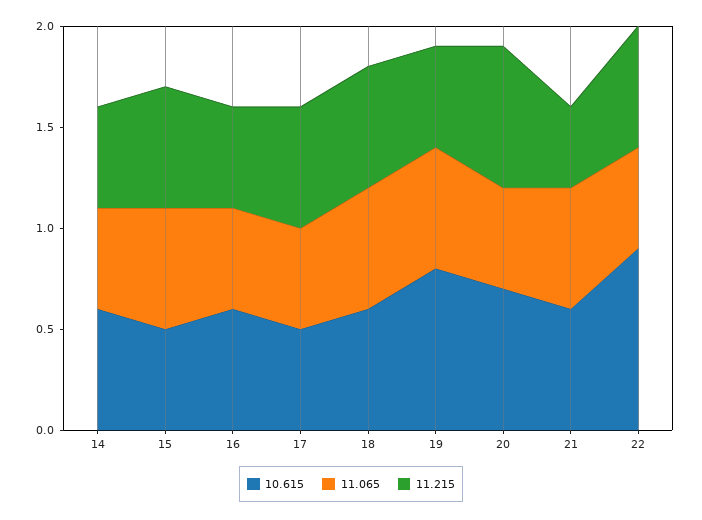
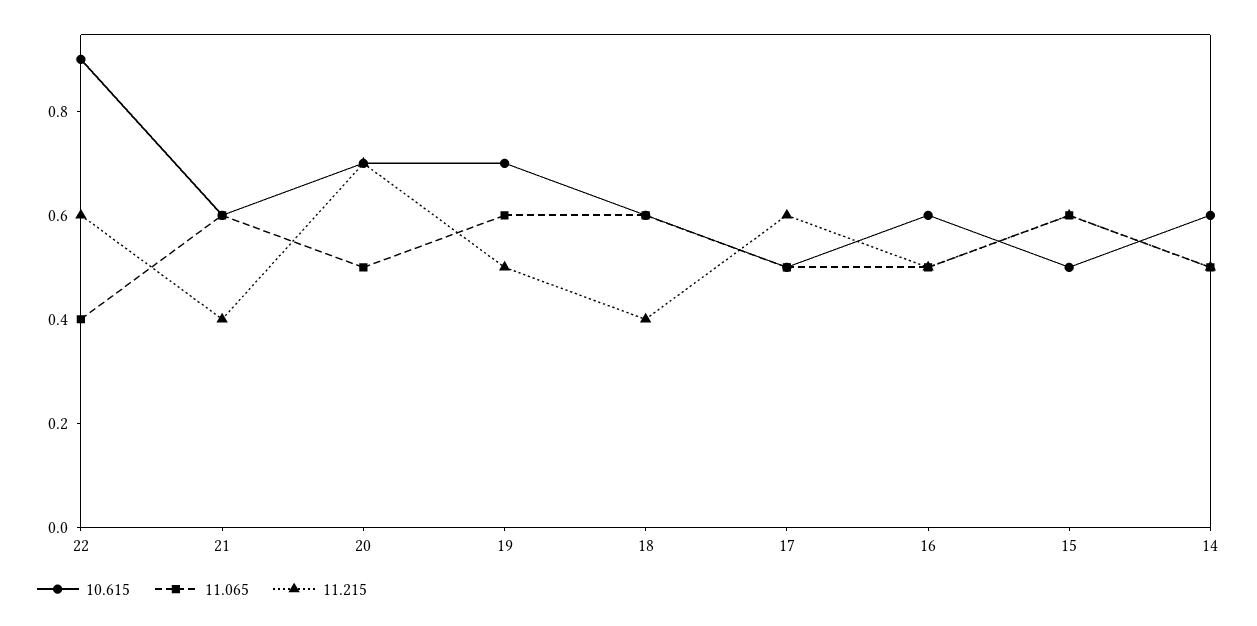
  {
    "10.615": {
      "14": 0.6,
      "15": 0.5,
      "16": 0.6,
      "17": 0.5,
      "18": 0.6,
-     "19": 0.8,
+     "19": 0.7,
      "20": 0.7,
      "21": 0.6,
      "22": 0.9
    },
    "11.065": {
      "14": 0.5,
      "15": 0.6,
      "16": 0.5,
      "17": 0.5,
      "18": 0.6,
      "19": 0.6,
      "20": 0.5,
      "21": 0.6,
-     "22": 0.5
+     "22": 0.4
    },
    "11.215": {
      "14": 0.5,
      "15": 0.6,
      "16": 0.5,
      "17": 0.6,
-     "18": 0.6,
+     "18": 0.4,
      "19": 0.5,
      "20": 0.7,
      "21": 0.4,
      "22": 0.6
    }
  }

